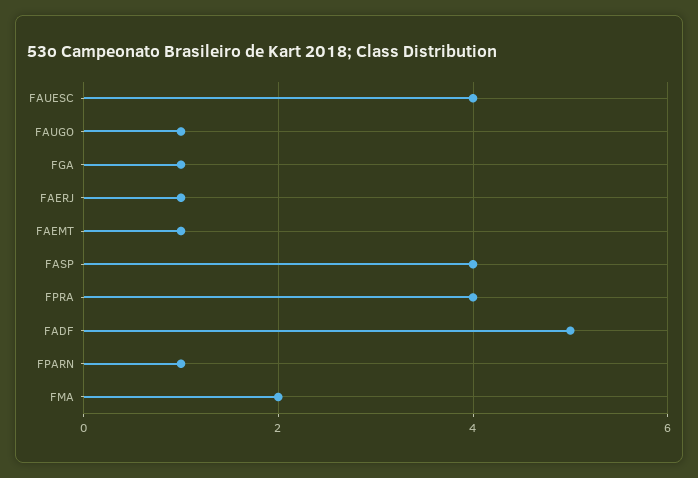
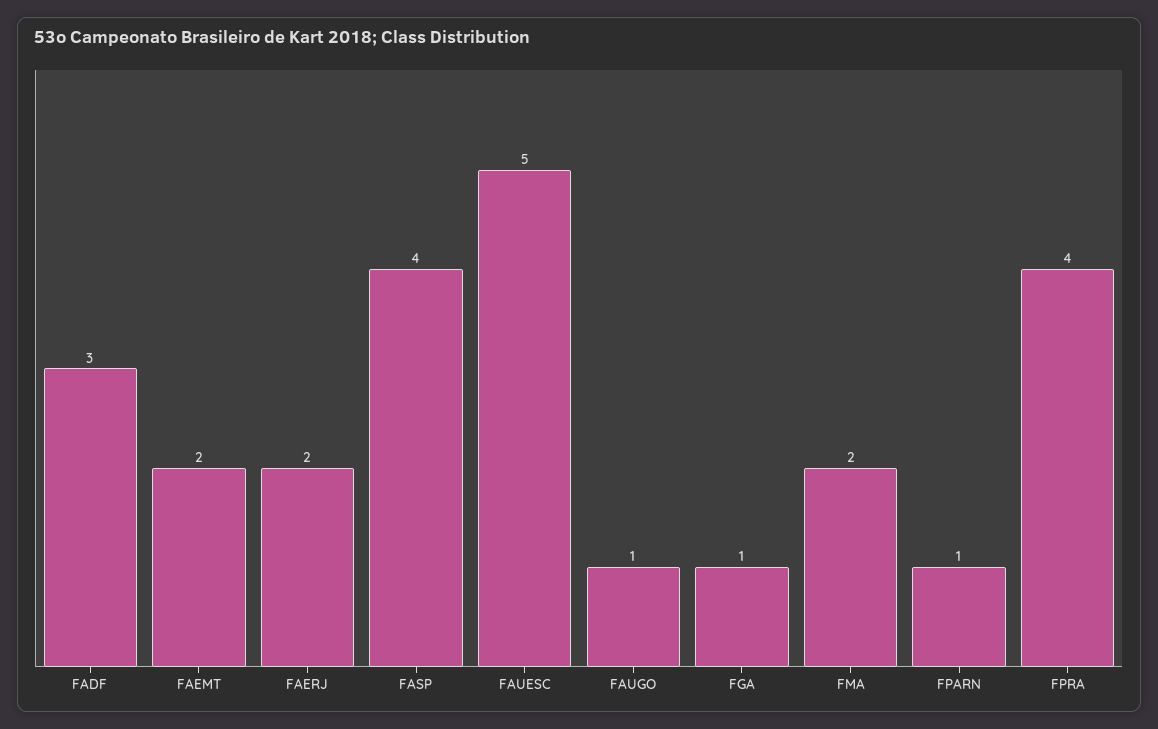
  {
-   "FAUESC": 4,
+   "FAUESC": 5,
    "FAUGO": 1,
    "FGA": 1,
-   "FAERJ": 1,
+   "FAERJ": 2,
-   "FAEMT": 1,
+   "FAEMT": 2,
    "FASP": 4,
    "FPRA": 4,
-   "FADF": 5,
+   "FADF": 3,
    "FPARN": 1,
    "FMA": 2
  }

